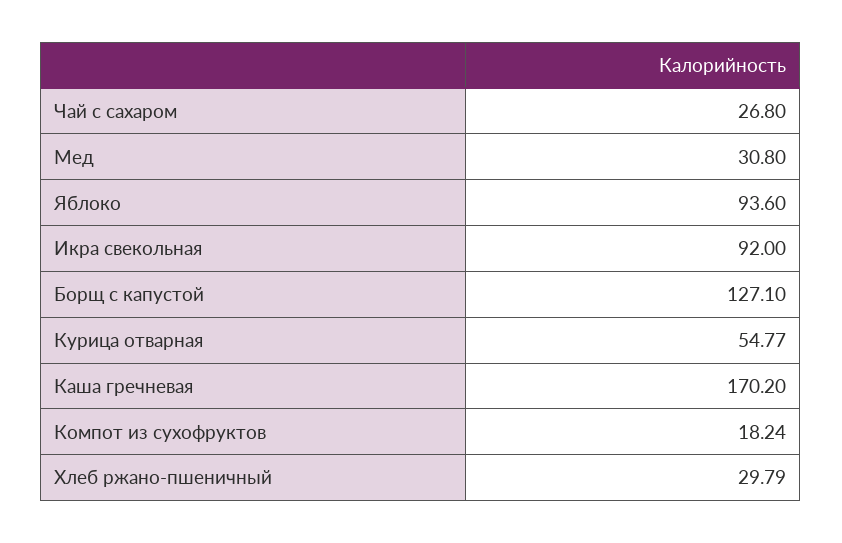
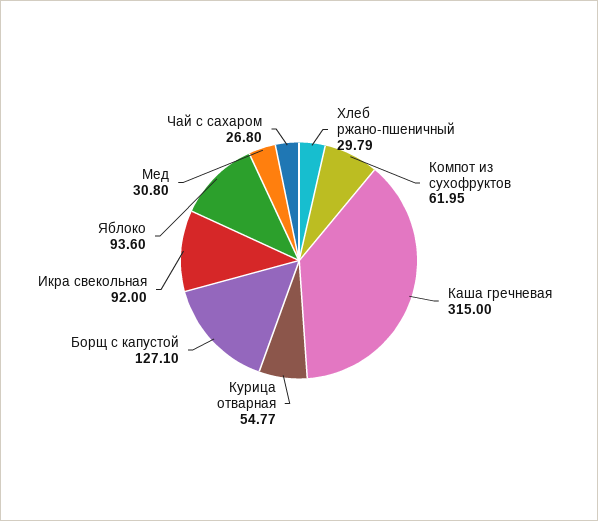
  {
    "Чай с сахаром": 26.8,
    "Мед": 30.8,
    "Яблоко": 93.6,
    "Икра свекольная": 92,
    "Борщ с капустой": 127.1,
    "Курица отварная": 54.77,
-   "Каша гречневая": 170.2,
+   "Каша гречневая": 315,
-   "Компот из сухофруктов": 18.24,
+   "Компот из сухофруктов": 61.95,
    "Хлеб ржано-пшеничный": 29.79
  }

